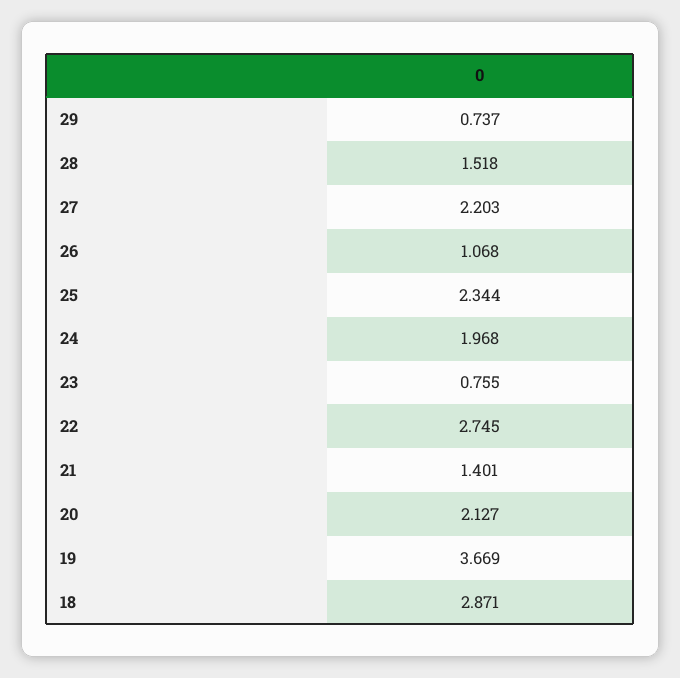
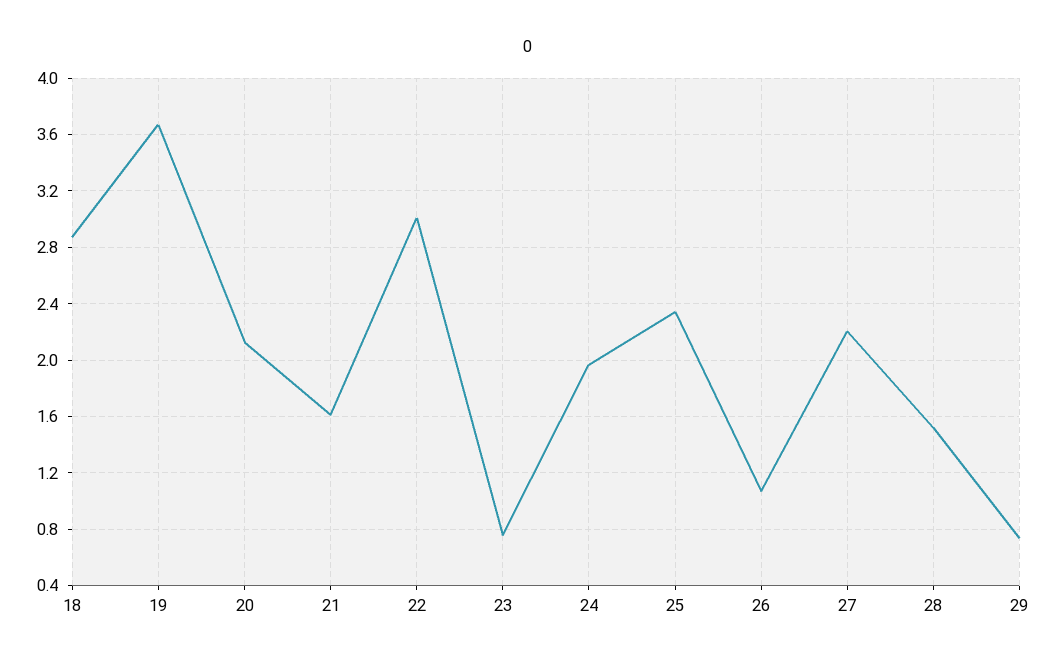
  {
    "29": 0.737,
    "28": 1.518,
    "27": 2.203,
    "26": 1.068,
    "25": 2.344,
    "24": 1.968,
    "23": 0.755,
-   "22": 2.745,
+   "22": 3,
-   "21": 1.401,
+   "21": 1.6,
    "20": 2.127,
    "19": 3.669,
    "18": 2.871
  }

